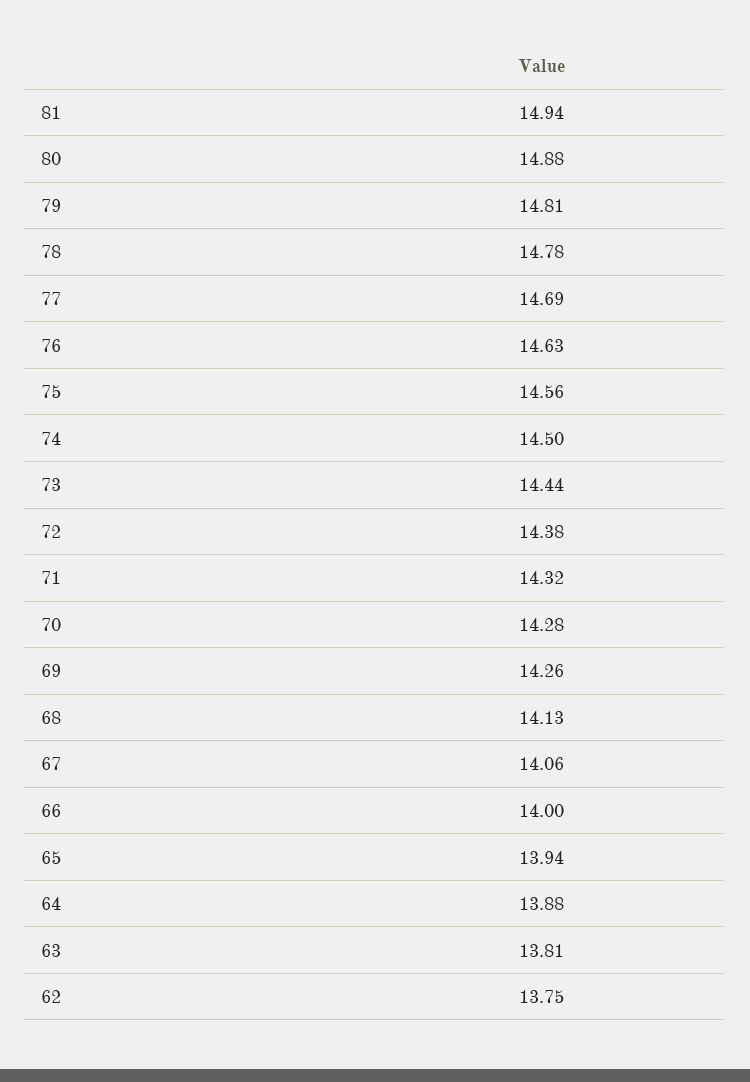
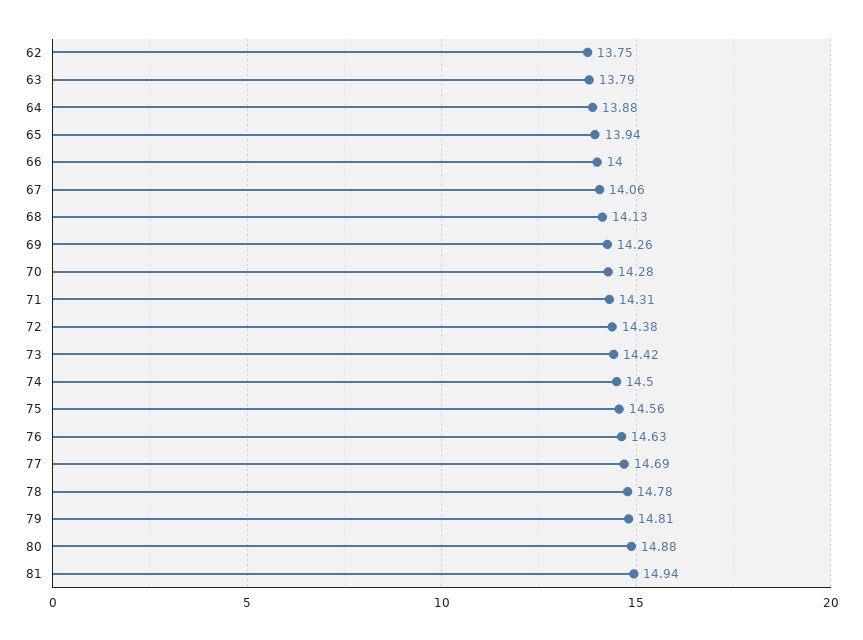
  {
    "81": 14.94,
    "80": 14.88,
    "79": 14.81,
    "78": 14.78,
    "77": 14.69,
    "76": 14.63,
    "75": 14.56,
    "74": 14.5,
-   "73": 14.44,
+   "73": 14.42,
    "72": 14.38,
-   "71": 14.32,
+   "71": 14.31,
    "70": 14.28,
    "69": 14.26,
    "68": 14.13,
    "67": 14.06,
    "66": 14,
    "65": 13.94,
    "64": 13.88,
-   "63": 13.81,
+   "63": 13.79,
    "62": 13.75
  }

